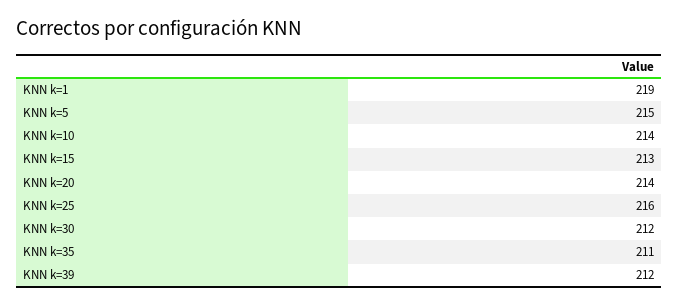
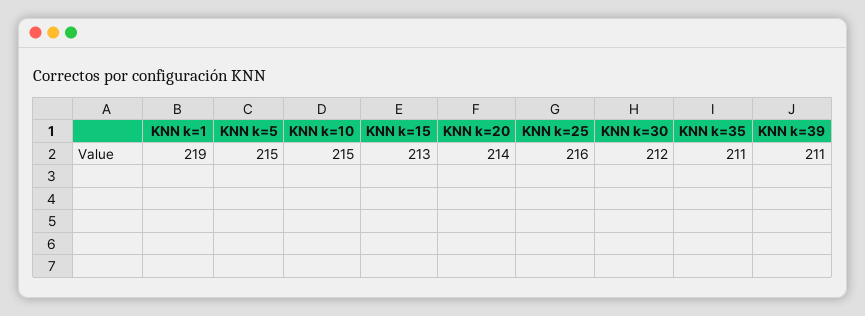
  {
    "KNN k=1": 219,
    "KNN k=5": 215,
-   "KNN k=10": 214,
+   "KNN k=10": 215,
    "KNN k=15": 213,
    "KNN k=20": 214,
    "KNN k=25": 216,
    "KNN k=30": 212,
    "KNN k=35": 211,
-   "KNN k=39": 212
+   "KNN k=39": 211
  }

